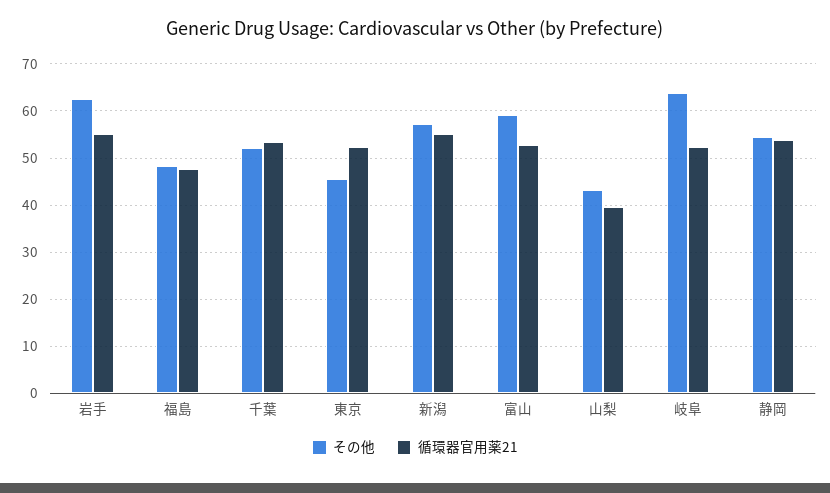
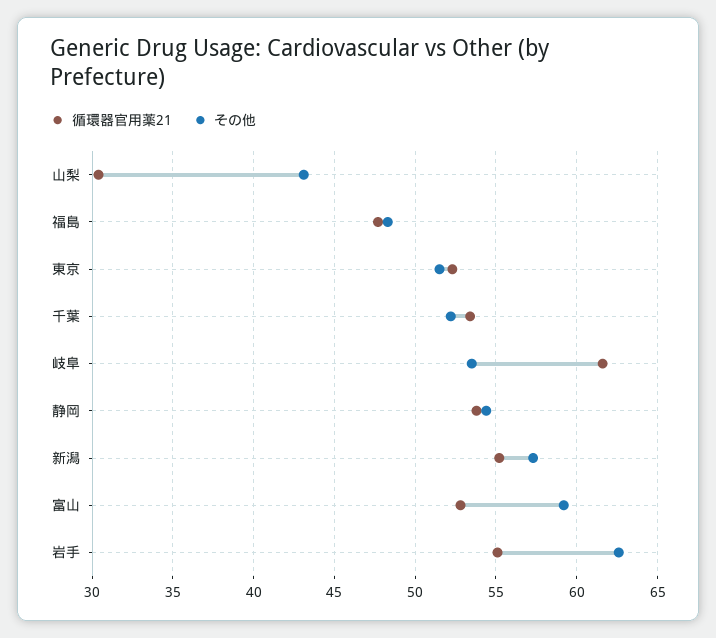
  {
    "その他": {
      "岩手": 62.5,
      "福島": 48.5,
      "千葉": 52,
-     "東京": 46,
+     "東京": 51.5,
      "新潟": 57.5,
      "富山": 59,
      "山梨": 43,
-     "岐阜": 64,
+     "岐阜": 53.5,
      "静岡": 54.5
    },
    "循環器官用薬21": {
      "岩手": 55,
      "福島": 47.5,
      "千葉": 53.5,
      "東京": 52.5,
      "新潟": 55,
      "富山": 53,
-     "山梨": 40,
+     "山梨": 30.5,
-     "岐阜": 52,
+     "岐阜": 61.5,
      "静岡": 54
    }
  }

